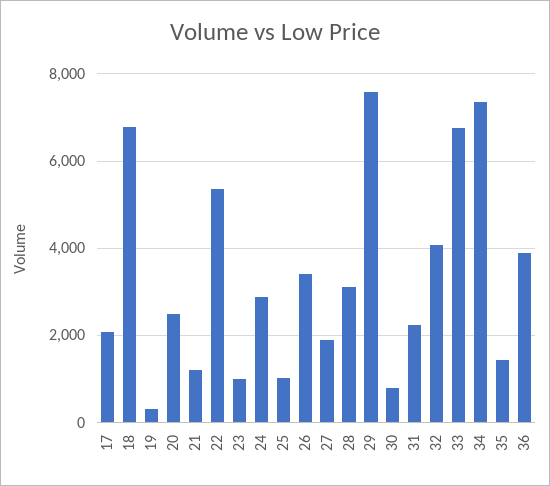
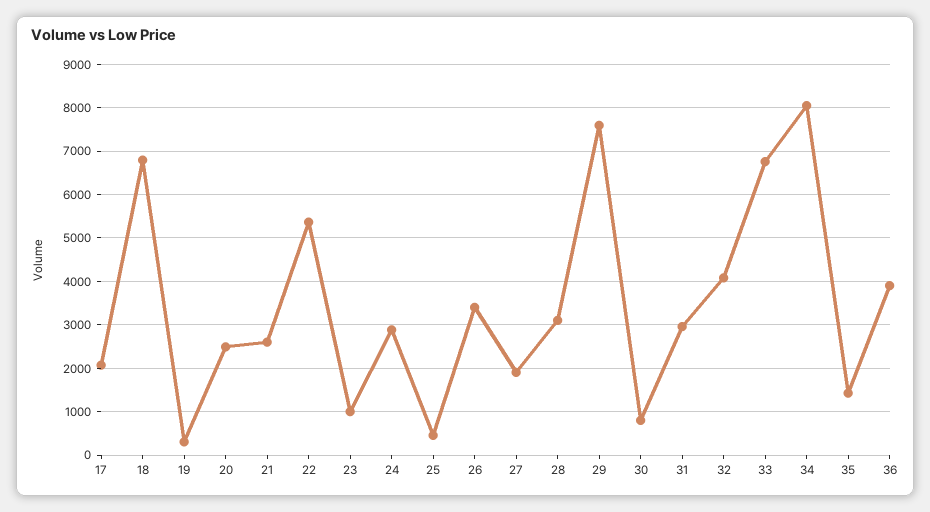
  {
    "17": 2000,
    "18": 6800,
    "19": 400,
    "20": 2400,
-   "21": 1200,
+   "21": 2600,
    "22": 5400,
    "23": 1000,
    "24": 2800,
-   "25": 1000,
+   "25": 400,
    "26": 3400,
    "27": 2000,
    "28": 3200,
    "29": 7600,
    "30": 800,
-   "31": 2200,
+   "31": 3000,
    "32": 4000,
    "33": 6800,
-   "34": 7400,
+   "34": 8000,
    "35": 1400,
    "36": 4000
  }

